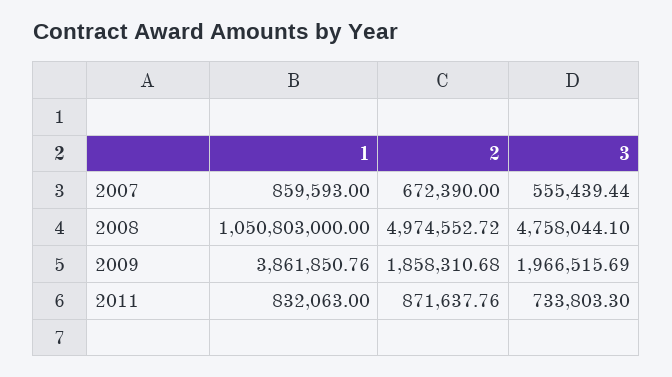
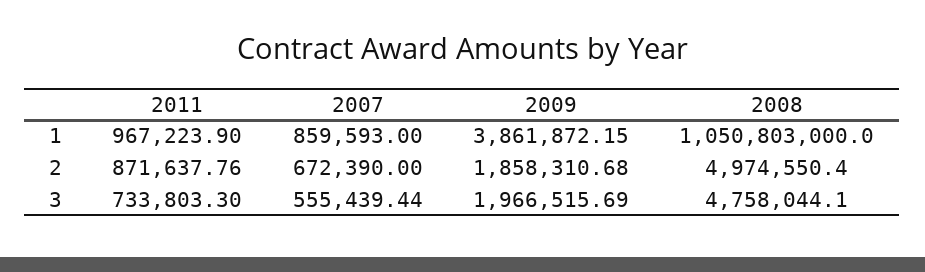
  {
    "1": {
      "2007": 859593,
      "2008": 1050803000,
-     "2009": 3861850.76,
+     "2009": 3861872.15,
-     "2011": 832063
+     "2011": 967223.9
    },
    "2": {
      "2007": 672390,
-     "2008": 4974552.72,
+     "2008": 4974550.4,
      "2009": 1858310.68,
      "2011": 871637.76
    },
    "3": {
      "2007": 555439.44,
      "2008": 4758044.1,
      "2009": 1966515.69,
      "2011": 733803.3
    }
  }

